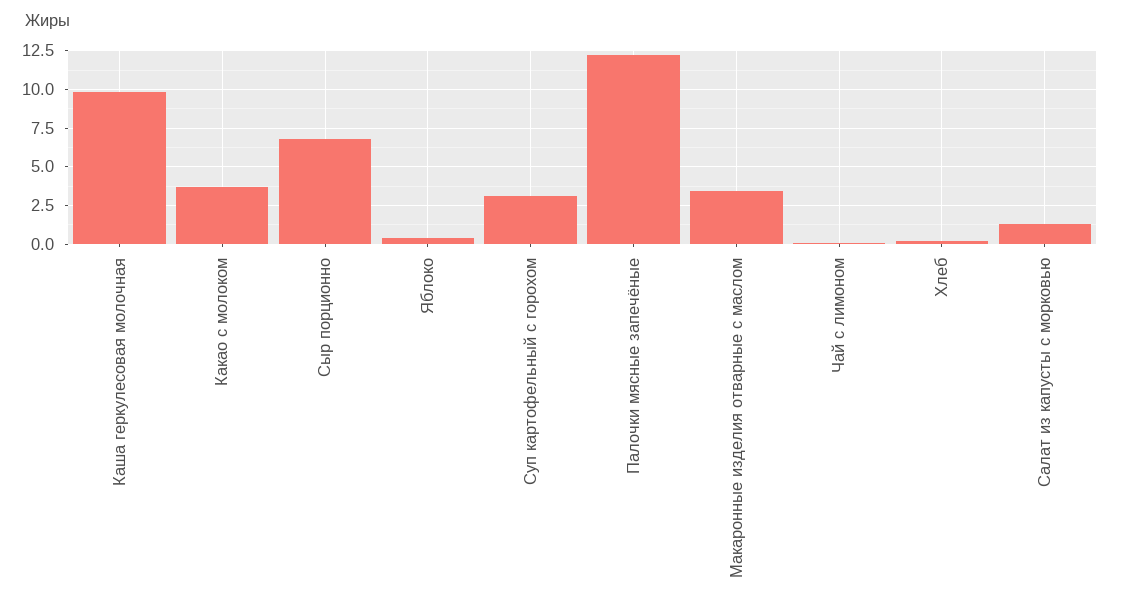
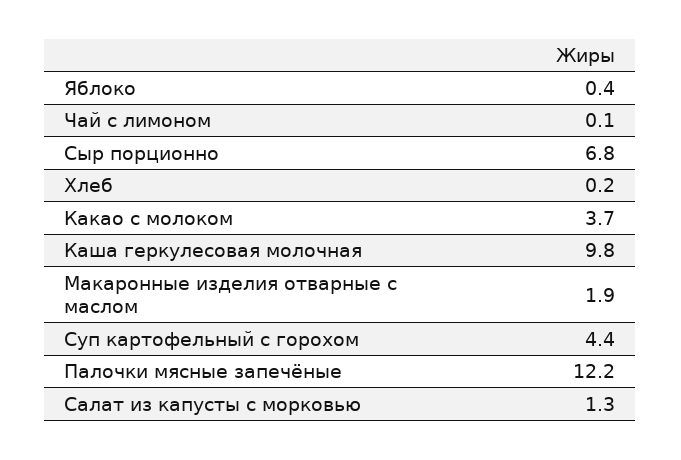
  {
    "Каша геркулесовая молочная": 9.8,
    "Какао с молоком": 3.7,
    "Сыр порционно": 6.8,
    "Яблоко": 0.4,
-   "Суп картофельный с горохом": 3,
+   "Суп картофельный с горохом": 4.4,
    "Палочки мясные запечёные": 12.2,
-   "Макаронные изделия отварные с маслом": 3.5,
+   "Макаронные изделия отварные с маслом": 1.9,
    "Чай с лимоном": 0.1,
    "Хлеб": 0.2,
    "Салат из капусты с морковью": 1.3
  }

